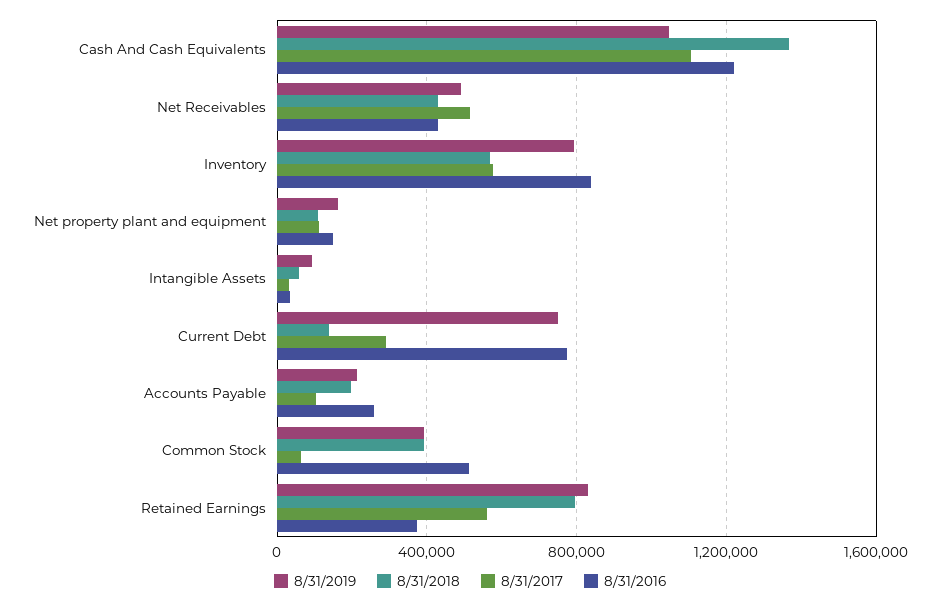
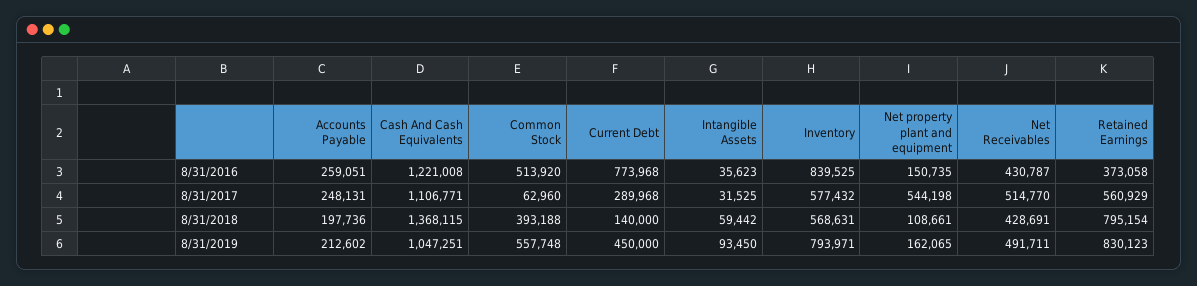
  {
    "8/31/2019": {
      "Cash And Cash Equivalents": 1047251,
      "Net Receivables": 491711,
      "Inventory": 793971,
      "Net property plant and equipment": 162065,
      "Intangible Assets": 93450,
-     "Current Debt": 750000,
+     "Current Debt": 450000,
      "Accounts Payable": 212602,
-     "Common Stock": 400000,
+     "Common Stock": 557748,
      "Retained Earnings": 830123
    },
    "8/31/2018": {
      "Cash And Cash Equivalents": 1368115,
      "Net Receivables": 428691,
      "Inventory": 568631,
      "Net property plant and equipment": 108661,
      "Intangible Assets": 59442,
      "Current Debt": 140000,
      "Accounts Payable": 197736,
      "Common Stock": 393188,
      "Retained Earnings": 795154
    },
    "8/31/2017": {
      "Cash And Cash Equivalents": 1106771,
      "Net Receivables": 514770,
      "Inventory": 577432,
-     "Net property plant and equipment": 100000,
+     "Net property plant and equipment": 544198,
      "Intangible Assets": 31525,
      "Current Debt": 289968,
-     "Accounts Payable": 100000,
+     "Accounts Payable": 248131,
      "Common Stock": 62960,
      "Retained Earnings": 560929
    },
    "8/31/2016": {
      "Cash And Cash Equivalents": 1221008,
      "Net Receivables": 430787,
      "Inventory": 839525,
      "Net property plant and equipment": 150735,
      "Intangible Assets": 35623,
      "Current Debt": 773968,
      "Accounts Payable": 259051,
      "Common Stock": 513920,
      "Retained Earnings": 373058
    }
  }

